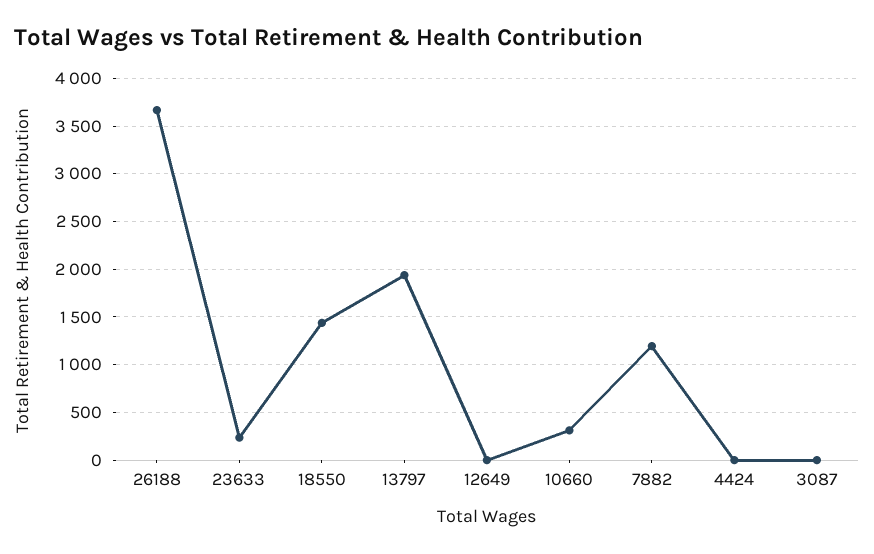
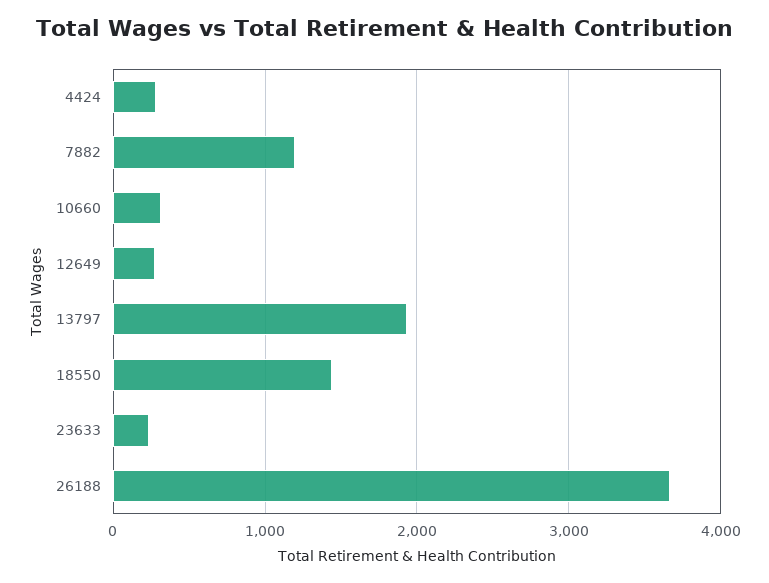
  {
    "26188": 3700,
    "23633": 200,
    "18550": 1400,
    "13797": 1900,
-   "12649": 0,
+   "12649": 300,
    "10660": 300,
    "7882": 1200,
-   "4424": 0,
+   "4424": 300
-   "3087": 0
  }

